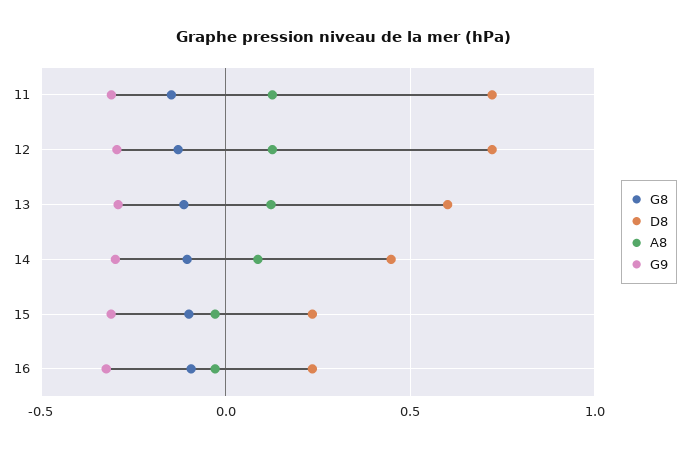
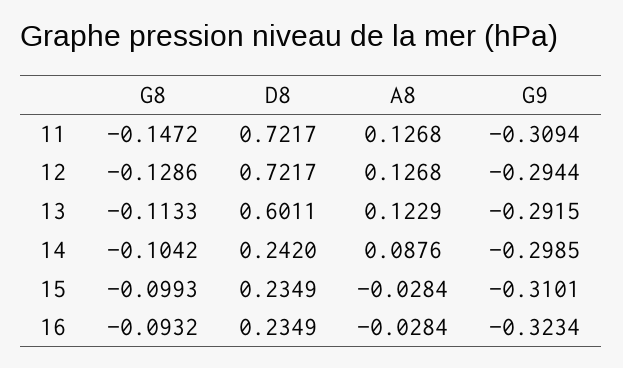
  {
    "G8": {
      "11": -0.1472,
      "12": -0.1286,
      "13": -0.1133,
      "14": -0.1042,
      "15": -0.0993,
      "16": -0.0932
    },
    "D8": {
      "11": 0.7217,
      "12": 0.7217,
      "13": 0.6011,
-     "14": 0.45,
+     "14": 0.242,
      "15": 0.2349,
      "16": 0.2349
    },
    "A8": {
      "11": 0.1268,
      "12": 0.1268,
      "13": 0.1229,
      "14": 0.0876,
      "15": -0.0284,
      "16": -0.0284
    },
    "G9": {
      "11": -0.3094,
      "12": -0.2944,
      "13": -0.2915,
      "14": -0.2985,
      "15": -0.3101,
      "16": -0.3234
    }
  }

